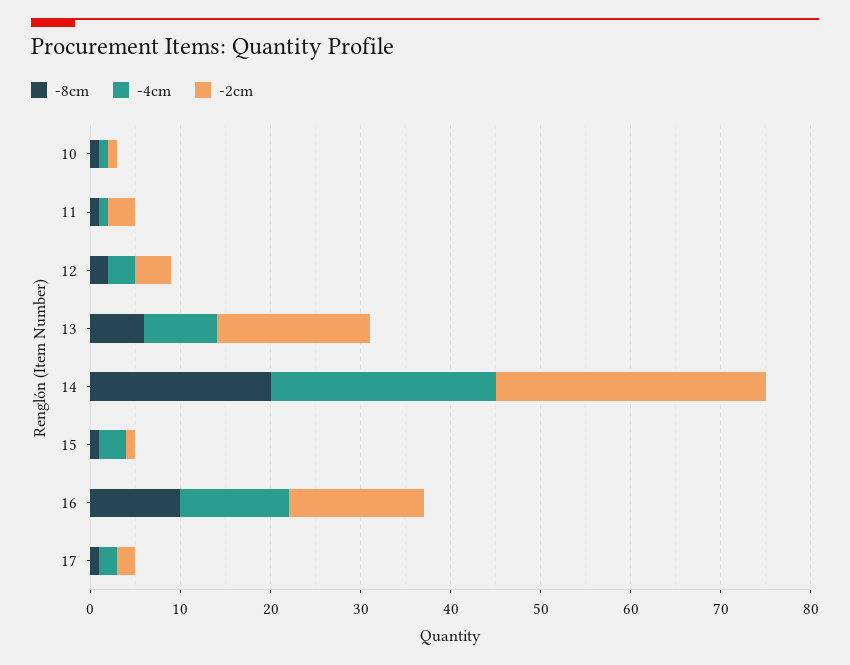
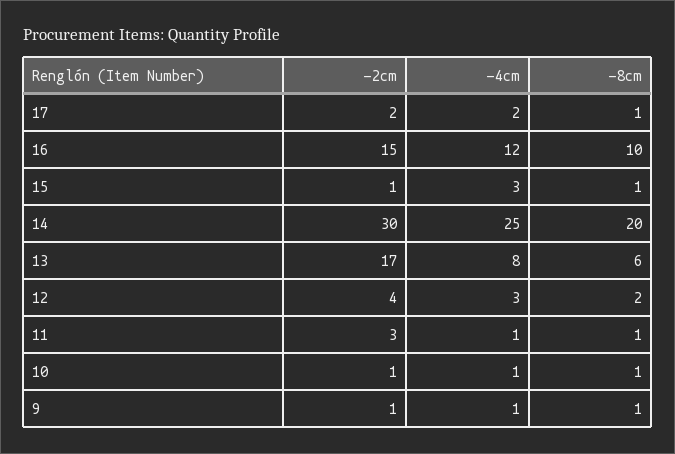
  {
    "-8cm": {
      "10": 1,
      "11": 1,
      "12": 2,
      "13": 6,
      "14": 20,
      "15": 1,
      "16": 10,
-     "17": 1
+     "17": 1,
+     "9": 1
    },
    "-4cm": {
      "10": 1,
      "11": 1,
      "12": 3,
      "13": 8,
      "14": 25,
      "15": 3,
      "16": 12,
-     "17": 2
+     "17": 2,
+     "9": 1
    },
    "-2cm": {
      "10": 1,
      "11": 3,
      "12": 4,
      "13": 17,
      "14": 30,
      "15": 1,
      "16": 15,
-     "17": 2
+     "17": 2,
+     "9": 1
    }
  }

